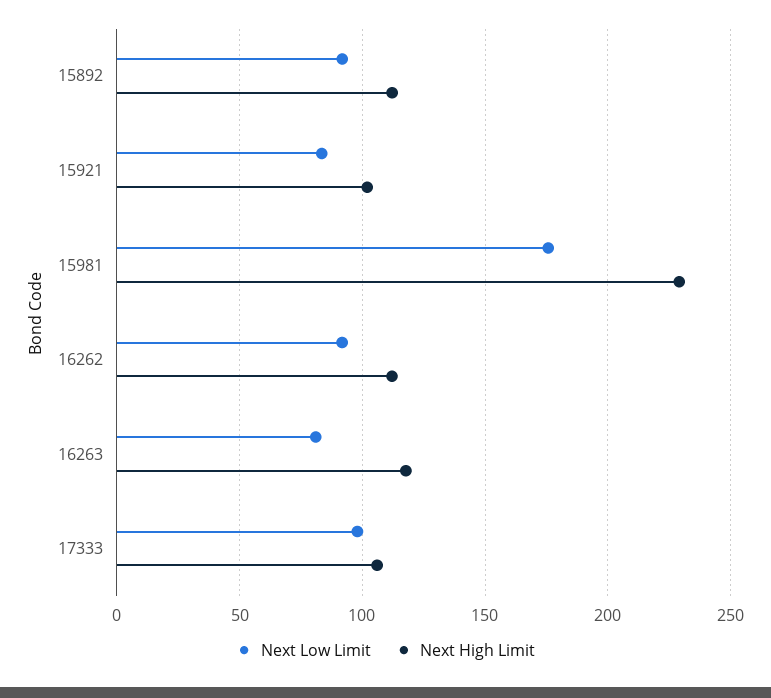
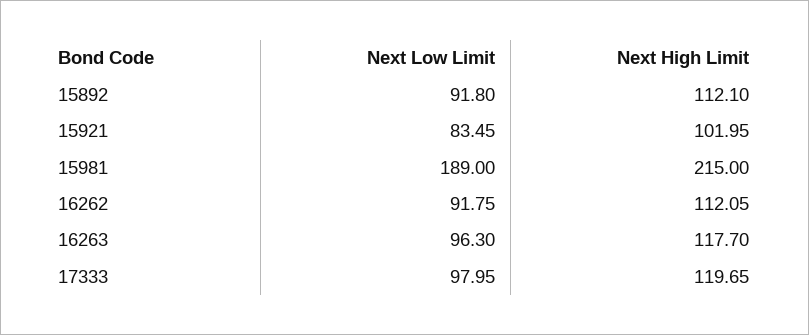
  {
    "Next Low Limit": {
      "15892": 91.8,
      "15921": 83.45,
-     "15981": 175,
+     "15981": 189,
      "16262": 91.75,
-     "16263": 80,
+     "16263": 96.3,
      "17333": 97.95
    },
    "Next High Limit": {
      "15892": 112.1,
      "15921": 101.95,
-     "15981": 230,
+     "15981": 215,
      "16262": 112.05,
      "16263": 117.7,
-     "17333": 105
+     "17333": 119.65
    }
  }

